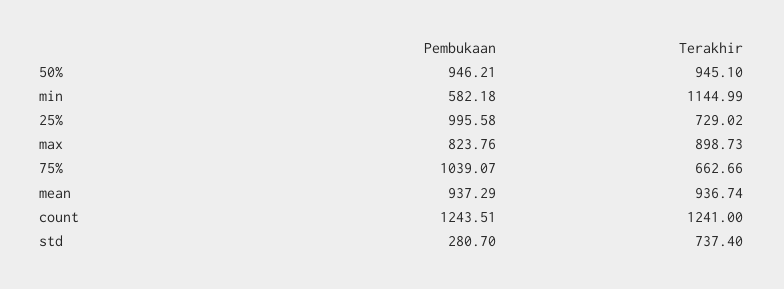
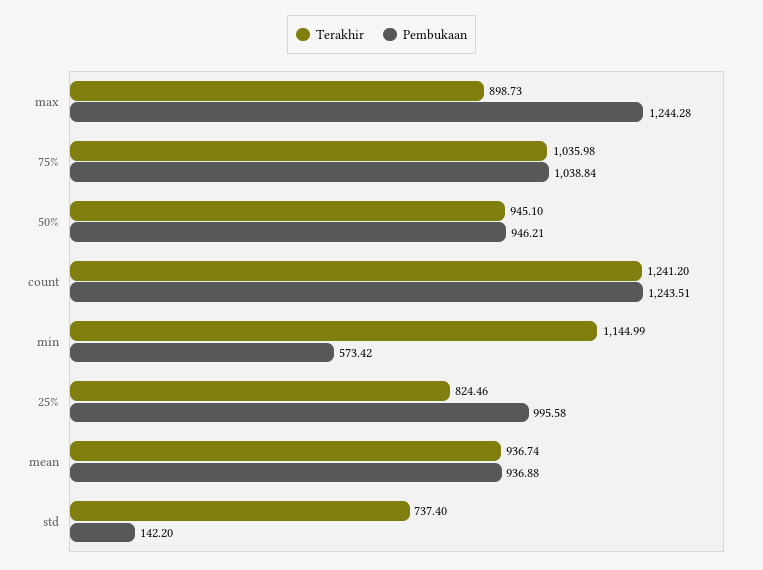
  {
    "Pembukaan": {
      "50%": 946.21,
-     "min": 582.18,
+     "min": 573.42,
      "25%": 995.58,
-     "max": 823.76,
+     "max": 1244.28,
-     "75%": 1039.07,
+     "75%": 1038.84,
-     "mean": 937.29,
+     "mean": 936.88,
      "count": 1243.51,
-     "std": 280.7
+     "std": 142.2
    },
    "Terakhir": {
      "50%": 945.1,
      "min": 1144.99,
-     "25%": 729.02,
+     "25%": 824.46,
      "max": 898.73,
-     "75%": 662.66,
+     "75%": 1035.98,
      "mean": 936.74,
-     "count": 1241,
+     "count": 1241.2,
      "std": 737.4
    }
  }

